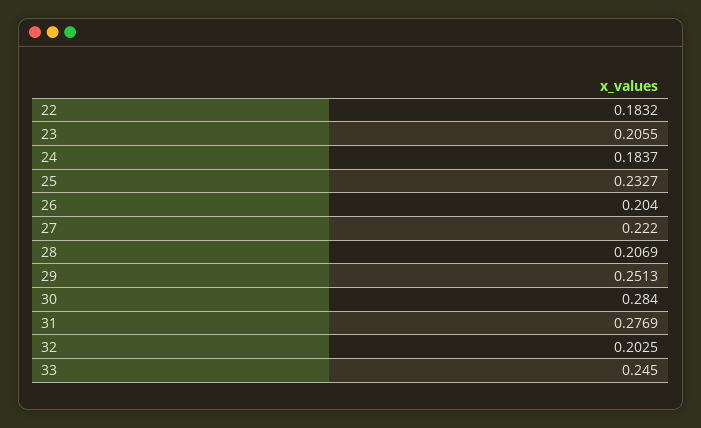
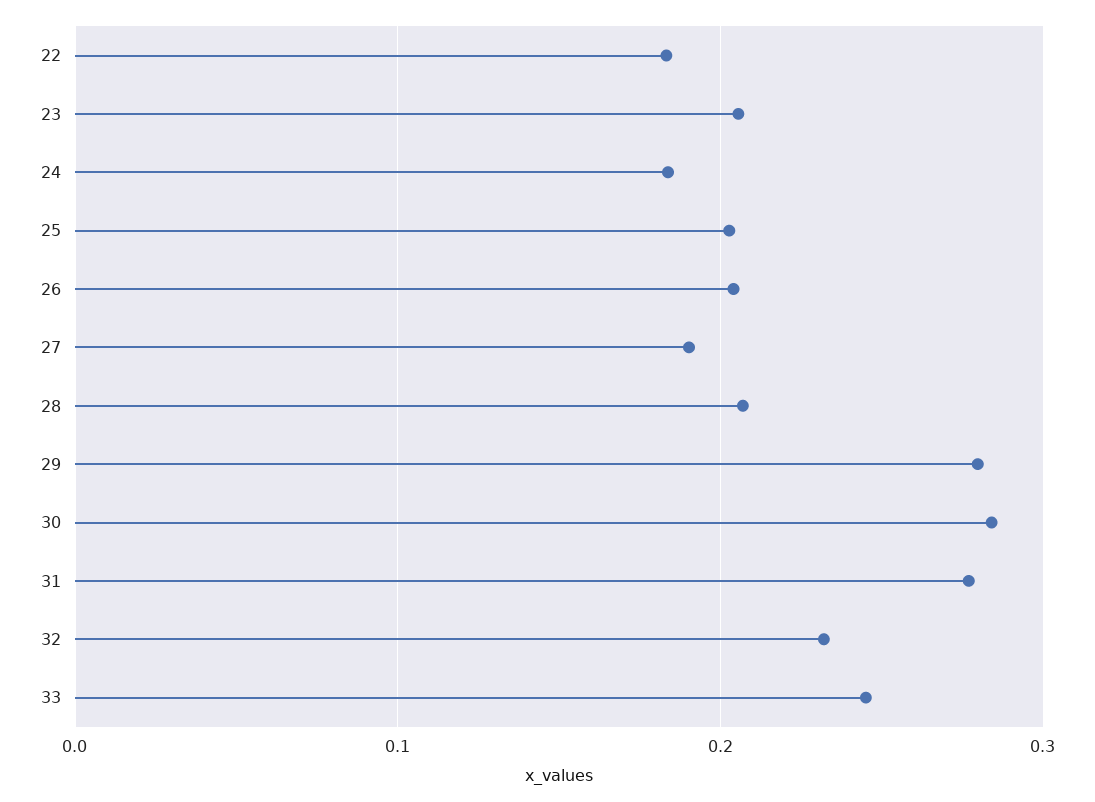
  {
    "22": 0.1832,
    "23": 0.2055,
    "24": 0.1837,
-   "25": 0.2327,
+   "25": 0.2,
    "26": 0.204,
-   "27": 0.222,
+   "27": 0.19,
    "28": 0.2069,
-   "29": 0.2513,
+   "29": 0.28,
    "30": 0.284,
    "31": 0.2769,
-   "32": 0.2025,
+   "32": 0.23,
    "33": 0.245
  }

